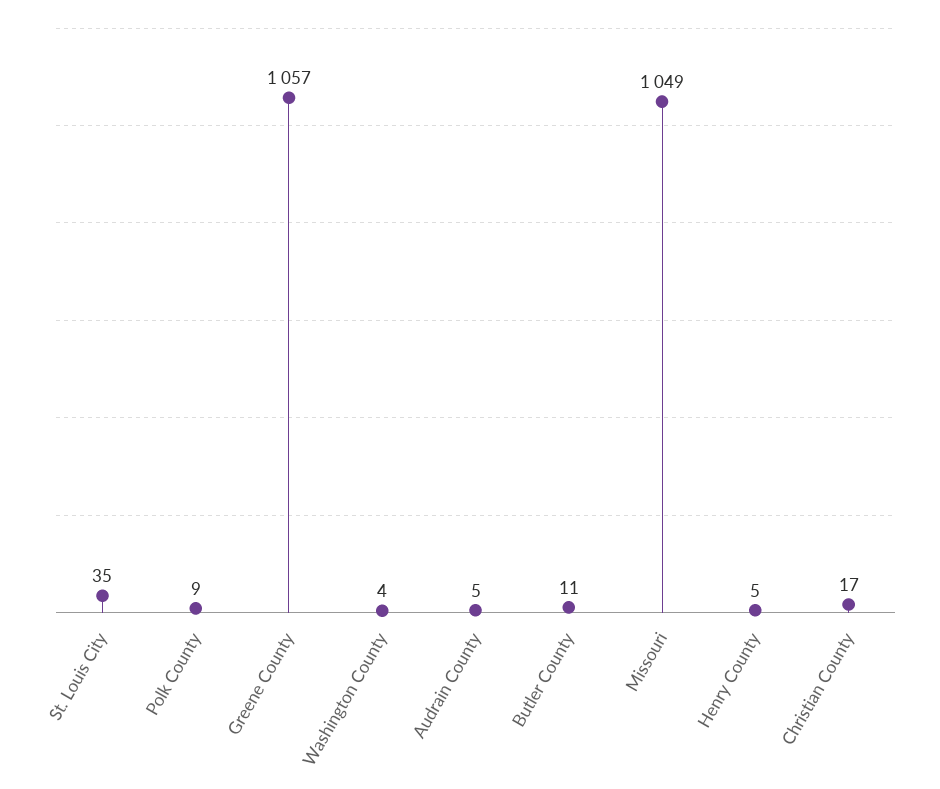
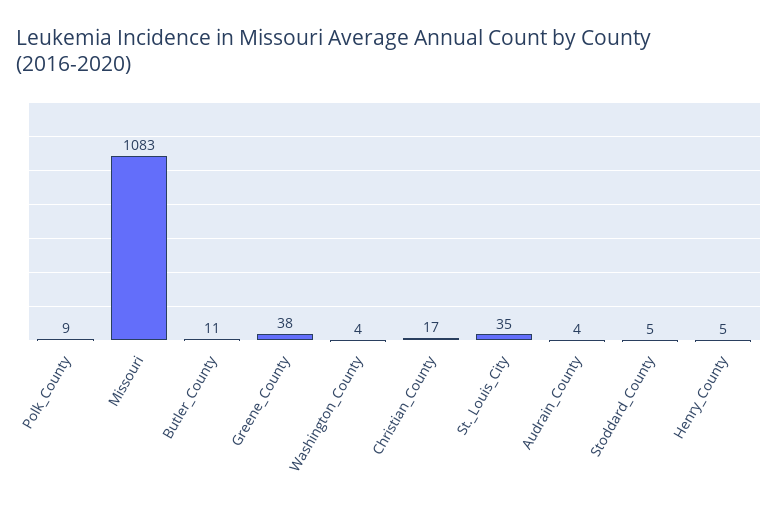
  {
    "St. Louis City": 35,
    "Polk County": 9,
-   "Greene County": 1057,
+   "Greene County": 38,
    "Washington County": 4,
-   "Audrain County": 5,
+   "Audrain County": 4,
    "Butler County": 11,
-   "Missouri": 1049,
+   "Missouri": 1083,
    "Henry County": 5,
-   "Christian County": 17
+   "Christian County": 17,
+   "Stoddard_County": 5
  }

